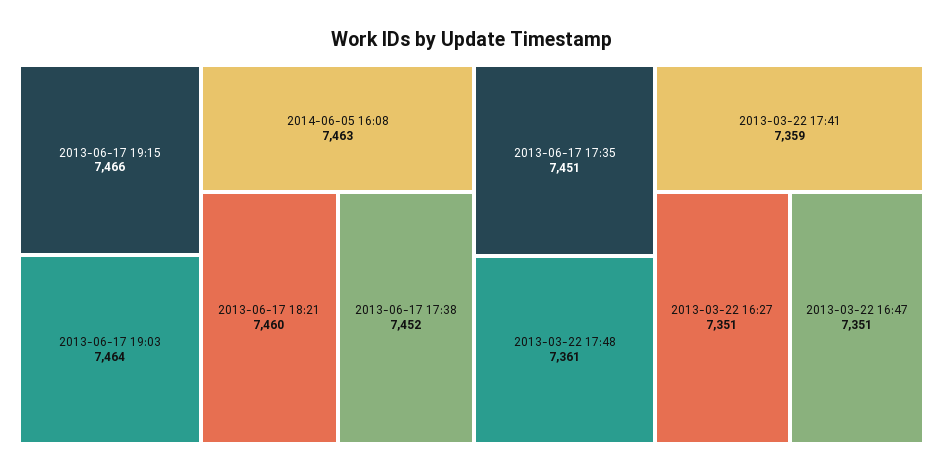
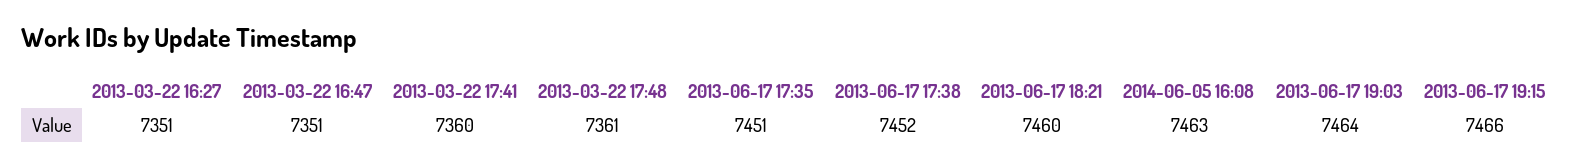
  {
    "2013-06-17 19:15": 7466,
    "2013-06-17 19:03": 7464,
    "2014-06-05 16:08": 7463,
    "2013-06-17 18:21": 7460,
    "2013-06-17 17:38": 7452,
    "2013-06-17 17:35": 7451,
    "2013-03-22 17:48": 7361,
-   "2013-03-22 17:41": 7359,
+   "2013-03-22 17:41": 7360,
    "2013-03-22 16:27": 7351,
    "2013-03-22 16:47": 7351
  }

